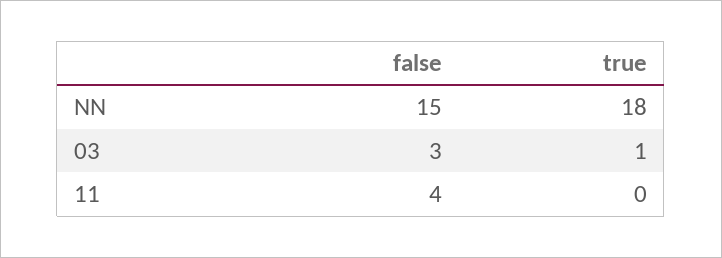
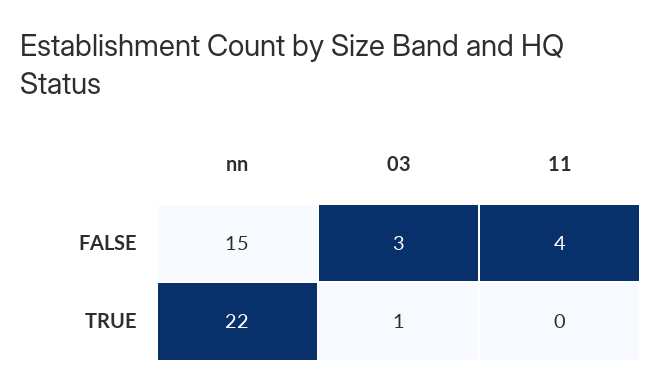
  {
    "false": {
      "NN": 15,
      "03": 3,
      "11": 4
    },
    "true": {
-     "NN": 18,
+     "NN": 22,
      "03": 1,
      "11": 0
    }
  }

